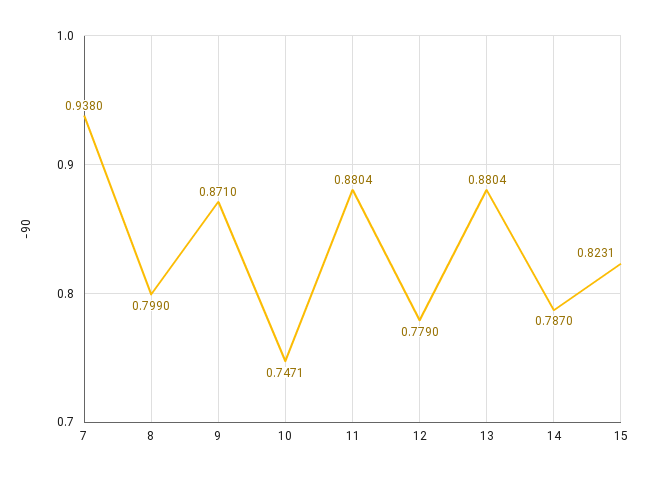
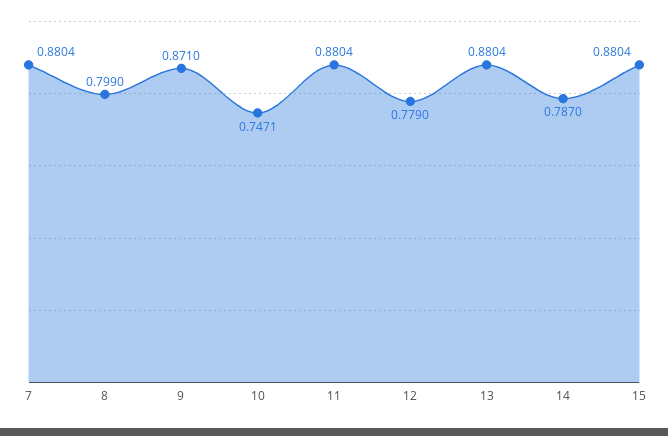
  {
-   "7": 0.938,
+   "7": 0.8804,
    "8": 0.799,
    "9": 0.871,
    "10": 0.7471,
    "11": 0.8804,
    "12": 0.779,
    "13": 0.8804,
    "14": 0.787,
-   "15": 0.8231
+   "15": 0.8804
  }

